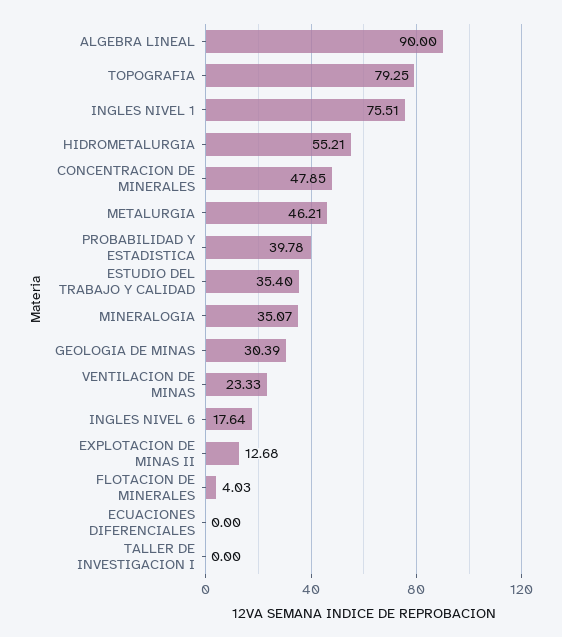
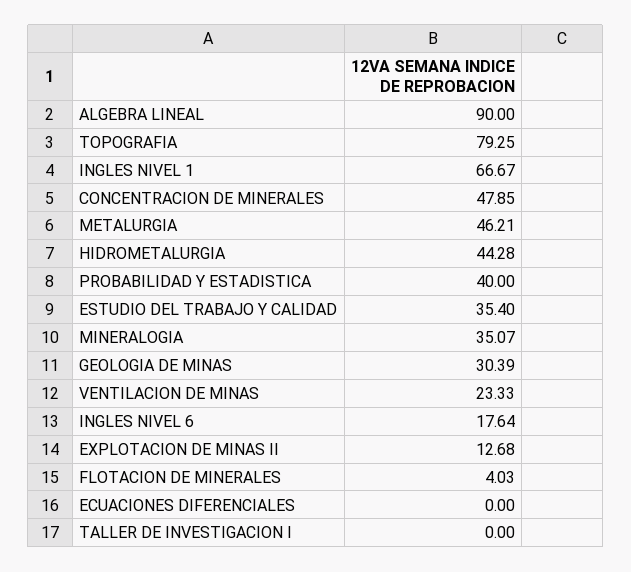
  {
    "ALGEBRA LINEAL": 90,
    "TOPOGRAFIA": 79.25,
-   "INGLES NIVEL 1": 75.51,
+   "INGLES NIVEL 1": 66.67,
-   "HIDROMETALURGIA": 55.21,
+   "HIDROMETALURGIA": 44.28,
    "CONCENTRACION DE MINERALES": 47.85,
    "METALURGIA": 46.21,
-   "PROBABILIDAD Y ESTADISTICA": 39.78,
+   "PROBABILIDAD Y ESTADISTICA": 40,
    "ESTUDIO DEL TRABAJO Y CALIDAD": 35.4,
    "MINERALOGIA": 35.07,
    "GEOLOGIA DE MINAS": 30.39,
    "VENTILACION DE MINAS": 23.33,
    "INGLES NIVEL 6": 17.64,
    "EXPLOTACION DE MINAS II": 12.68,
    "FLOTACION DE MINERALES": 4.03,
    "ECUACIONES DIFERENCIALES": 0,
    "TALLER DE INVESTIGACION I": 0
  }

